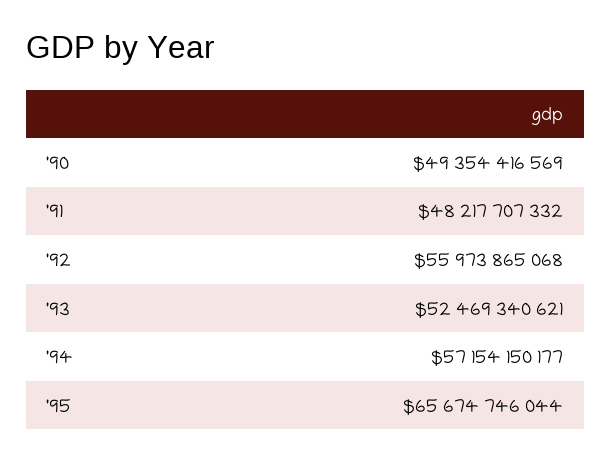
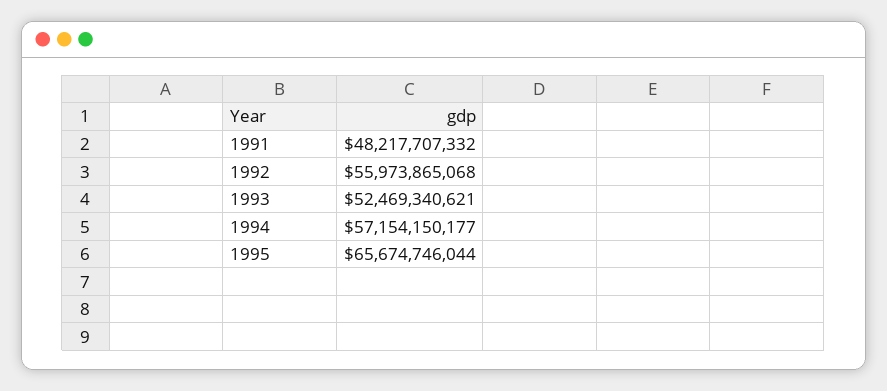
  {
-   "'90": 49354416569,
    "'91": 48217707332,
    "'92": 55973865068,
    "'93": 52469340621,
    "'94": 57154150177,
    "'95": 65674746044
  }

